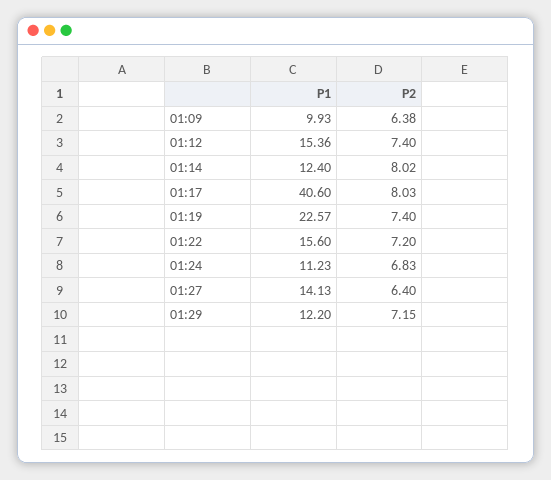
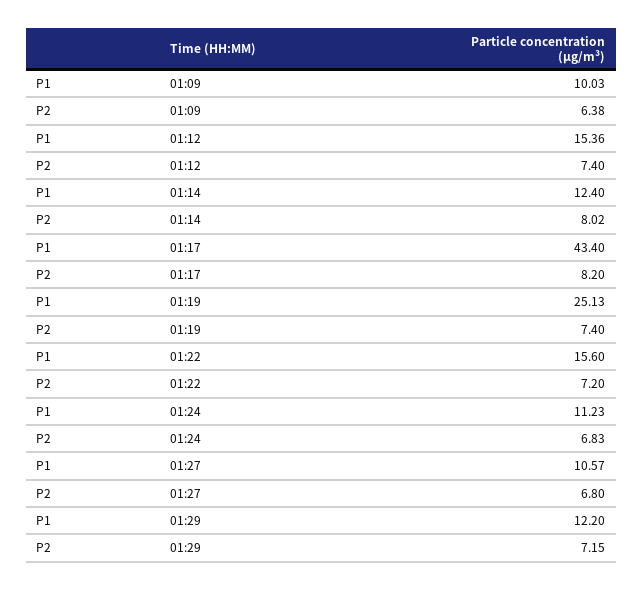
  {
    "P1": {
-     "01:09": 9.93,
+     "01:09": 10.03,
      "01:12": 15.36,
      "01:14": 12.4,
-     "01:17": 40.6,
+     "01:17": 43.4,
-     "01:19": 22.57,
+     "01:19": 25.13,
      "01:22": 15.6,
      "01:24": 11.23,
-     "01:27": 14.13,
+     "01:27": 10.57,
      "01:29": 12.2
    },
    "P2": {
      "01:09": 6.38,
      "01:12": 7.4,
      "01:14": 8.02,
-     "01:17": 8.03,
+     "01:17": 8.2,
      "01:19": 7.4,
      "01:22": 7.2,
      "01:24": 6.83,
-     "01:27": 6.4,
+     "01:27": 6.8,
      "01:29": 7.15
    }
  }

